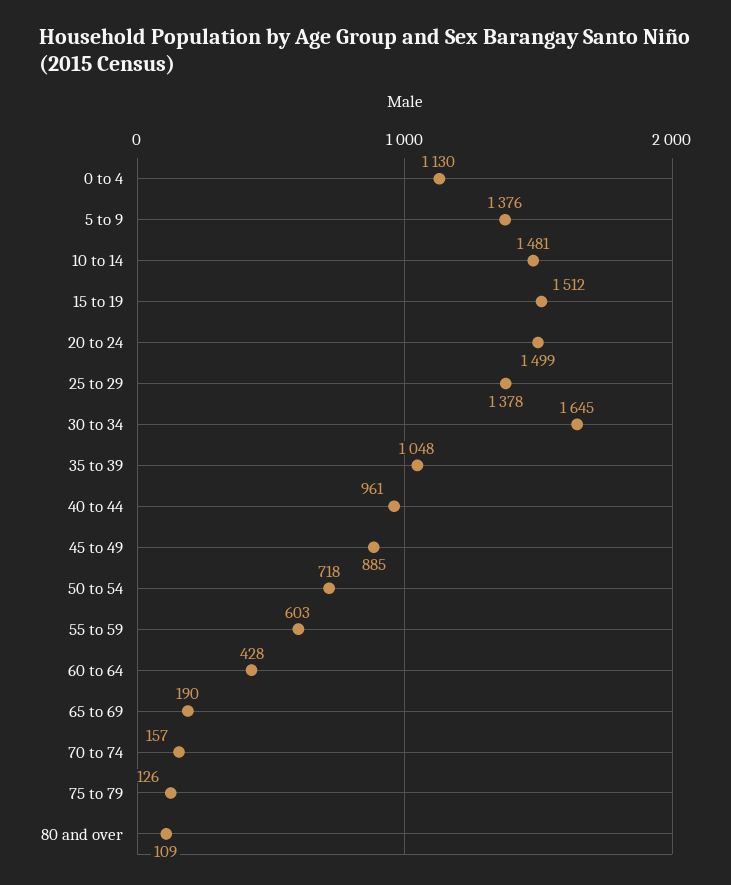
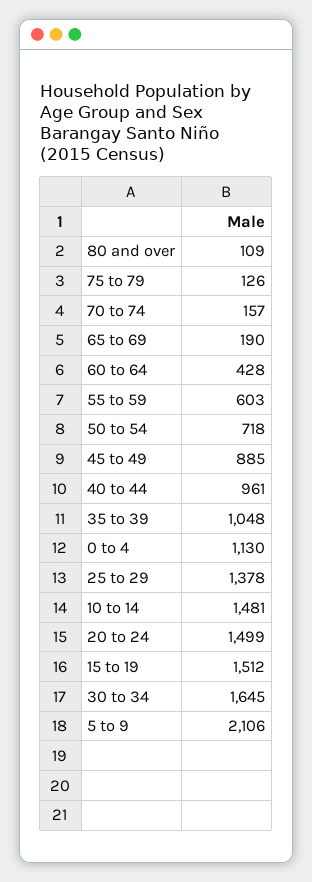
  {
    "0 to 4": 1130,
-   "5 to 9": 1376,
+   "5 to 9": 2106,
    "10 to 14": 1481,
    "15 to 19": 1512,
    "20 to 24": 1499,
    "25 to 29": 1378,
    "30 to 34": 1645,
    "35 to 39": 1048,
    "40 to 44": 961,
    "45 to 49": 885,
    "50 to 54": 718,
    "55 to 59": 603,
    "60 to 64": 428,
    "65 to 69": 190,
    "70 to 74": 157,
    "75 to 79": 126,
    "80 and over": 109
  }

